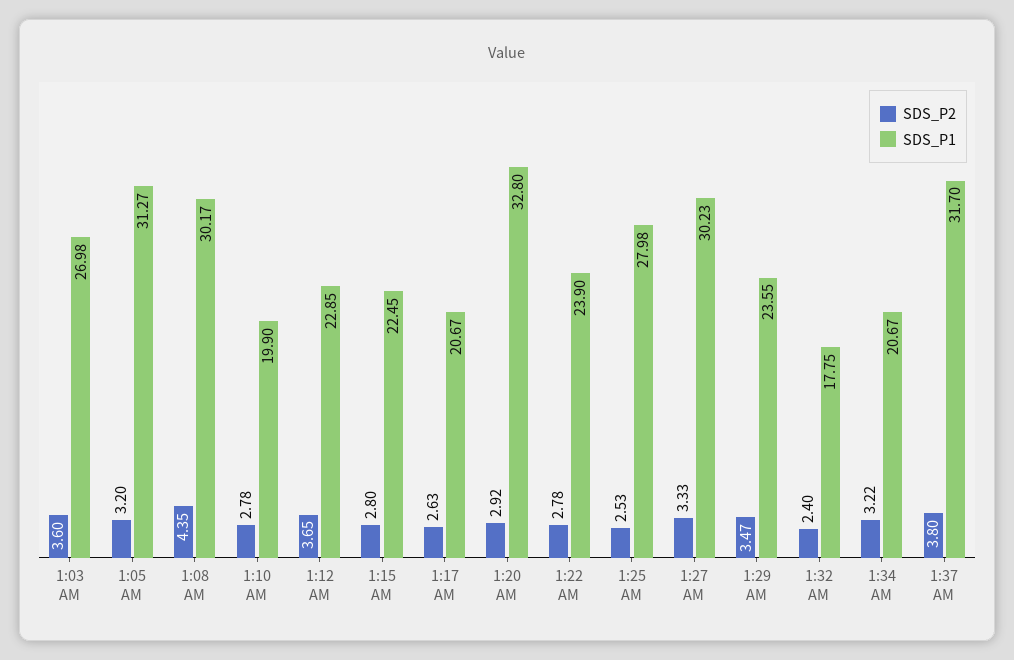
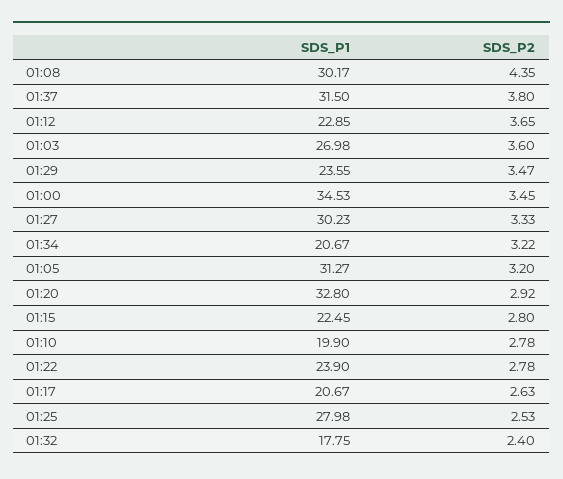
  {
    "SDS_P2": {
      "1:03 AM": 3.6,
      "1:05 AM": 3.2,
      "1:08 AM": 4.35,
      "1:10 AM": 2.78,
      "1:12 AM": 3.65,
      "1:15 AM": 2.8,
      "1:17 AM": 2.63,
      "1:20 AM": 2.92,
      "1:22 AM": 2.78,
      "1:25 AM": 2.53,
      "1:27 AM": 3.33,
      "1:29 AM": 3.47,
      "1:32 AM": 2.4,
      "1:34 AM": 3.22,
-     "1:37 AM": 3.8
+     "1:37 AM": 3.8,
+     "01:00": 3.45
    },
    "SDS_P1": {
      "1:03 AM": 26.98,
      "1:05 AM": 31.27,
      "1:08 AM": 30.17,
      "1:10 AM": 19.9,
      "1:12 AM": 22.85,
      "1:15 AM": 22.45,
      "1:17 AM": 20.67,
      "1:20 AM": 32.8,
      "1:22 AM": 23.9,
      "1:25 AM": 27.98,
      "1:27 AM": 30.23,
      "1:29 AM": 23.55,
      "1:32 AM": 17.75,
      "1:34 AM": 20.67,
-     "1:37 AM": 31.7
+     "1:37 AM": 31.5,
+     "01:00": 34.53
    }
  }

